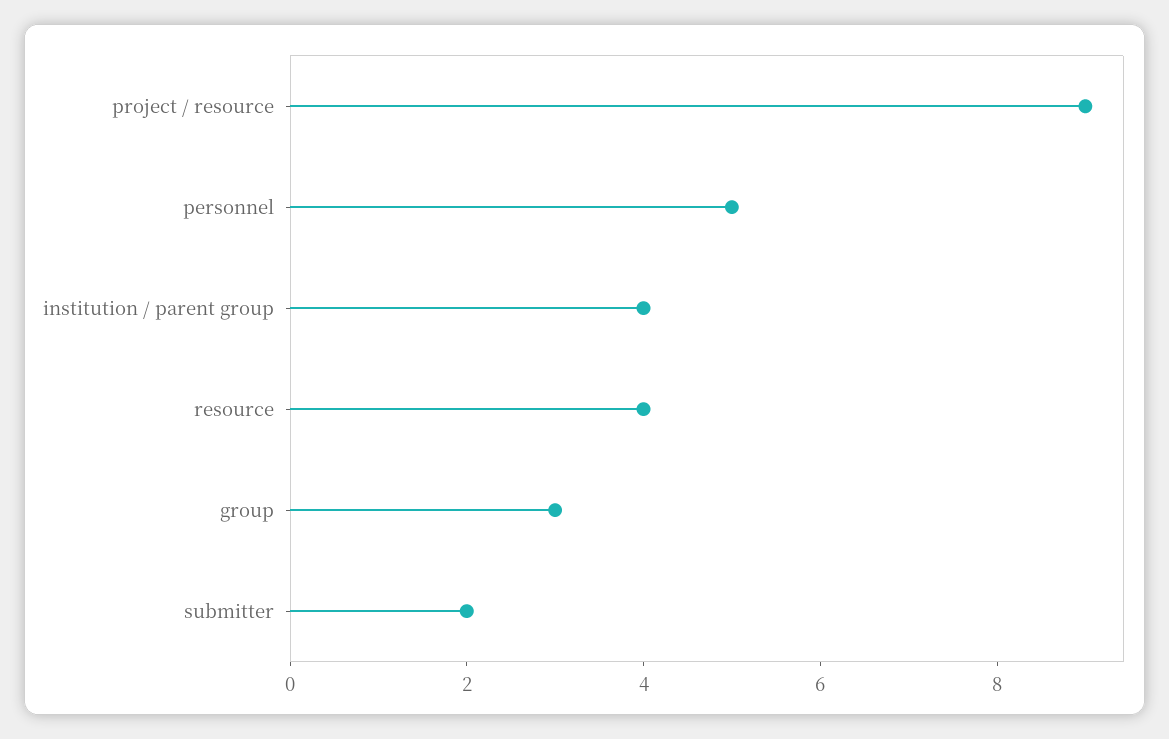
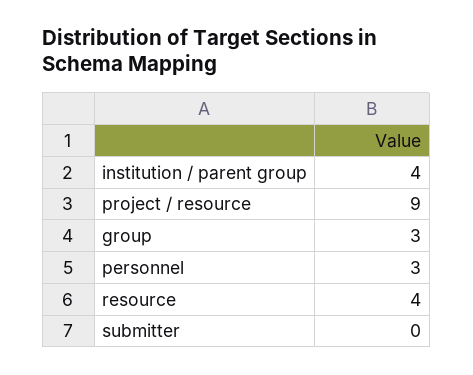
  {
    "project / resource": 9,
-   "personnel": 5,
+   "personnel": 3,
    "institution / parent group": 4,
    "resource": 4,
    "group": 3,
-   "submitter": 2
+   "submitter": 0
  }

